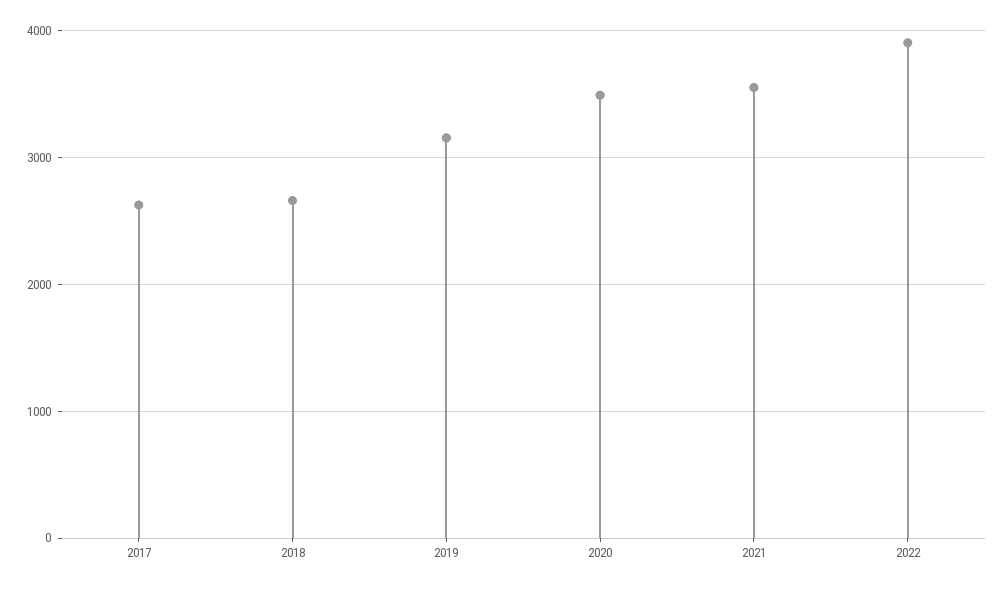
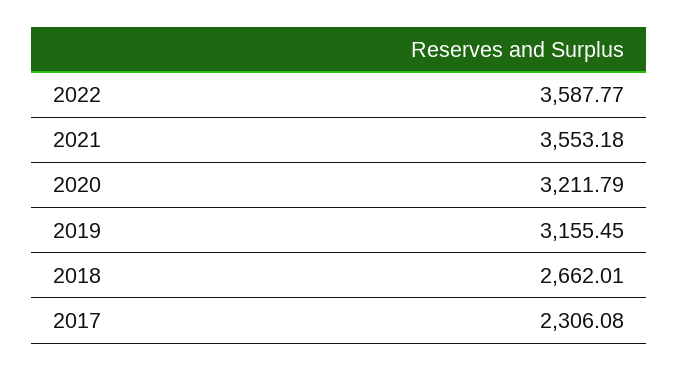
  {
-   "2017": 2600,
+   "2017": 2306.08,
    "2018": 2662.01,
    "2019": 3155.45,
-   "2020": 3500,
+   "2020": 3211.79,
    "2021": 3553.18,
-   "2022": 3900
+   "2022": 3587.77
  }

